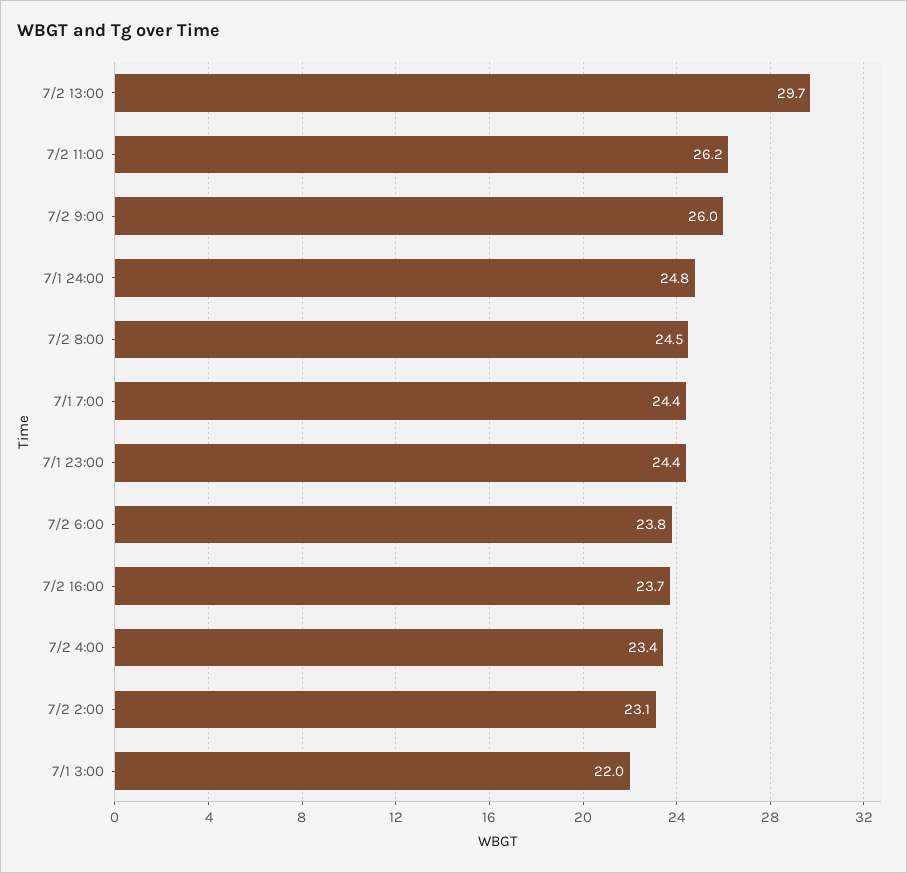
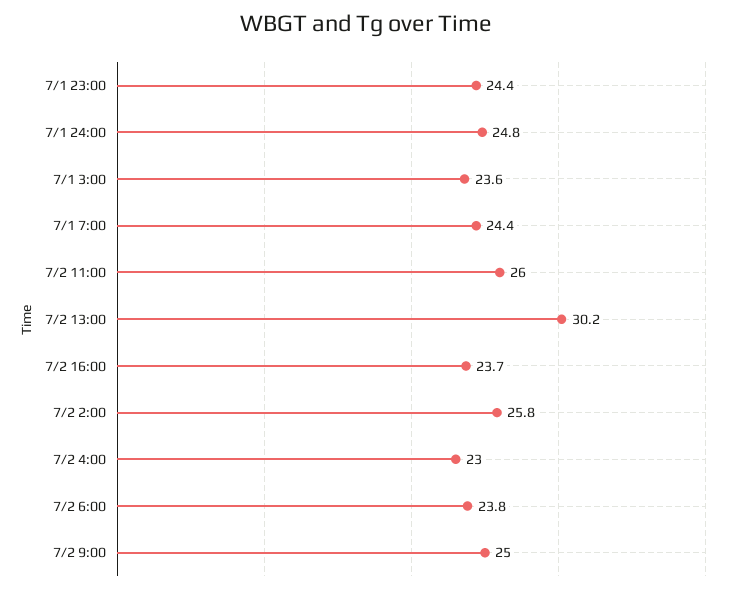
  {
-   "7/2 13:00": 29.7,
+   "7/2 13:00": 30.2,
-   "7/2 11:00": 26.2,
+   "7/2 11:00": 26,
-   "7/2 9:00": 26,
+   "7/2 9:00": 25,
    "7/1 24:00": 24.8,
-   "7/2 8:00": 24.5,
    "7/1 7:00": 24.4,
    "7/1 23:00": 24.4,
    "7/2 6:00": 23.8,
    "7/2 16:00": 23.7,
-   "7/2 4:00": 23.4,
+   "7/2 4:00": 23,
-   "7/2 2:00": 23.1,
+   "7/2 2:00": 25.8,
-   "7/1 3:00": 22
+   "7/1 3:00": 23.6
  }

